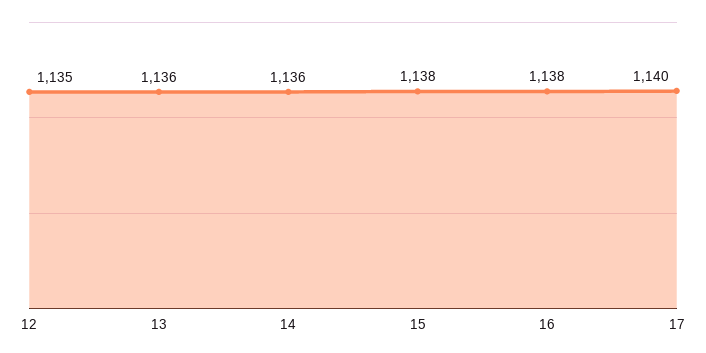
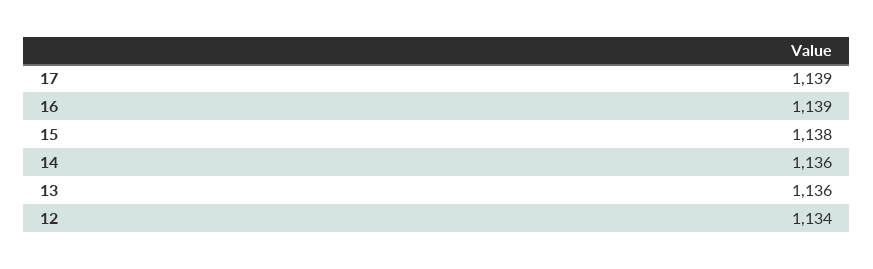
  {
-   "12": 1135,
+   "12": 1134,
    "13": 1136,
    "14": 1136,
    "15": 1138,
-   "16": 1138,
+   "16": 1139,
-   "17": 1140
+   "17": 1139
  }

